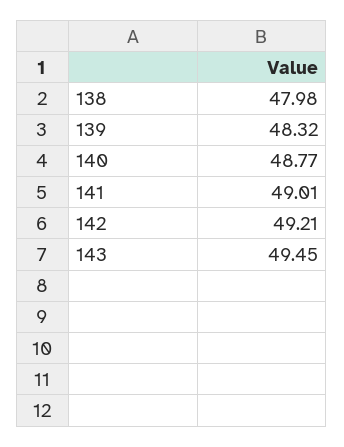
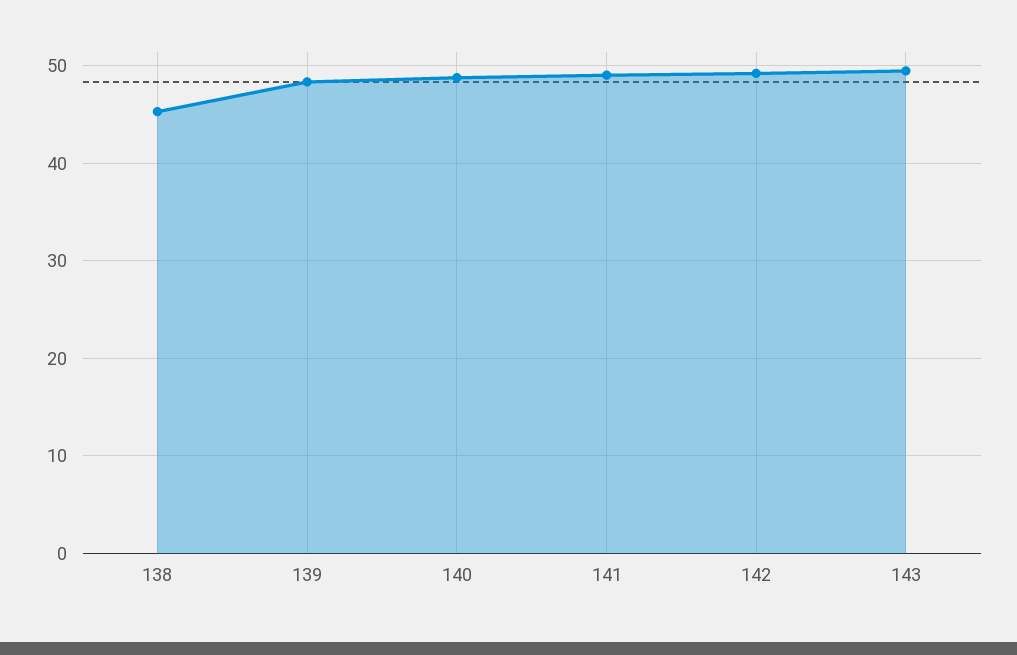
  {
-   "138": 47.98,
+   "138": 45,
    "139": 48.32,
    "140": 48.77,
    "141": 49.01,
    "142": 49.21,
    "143": 49.45
  }

